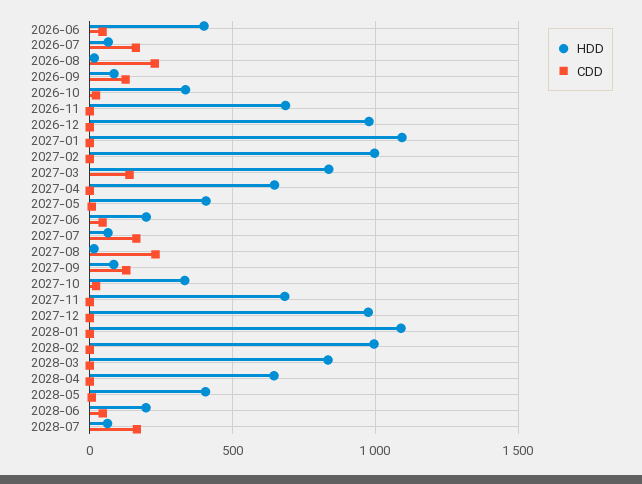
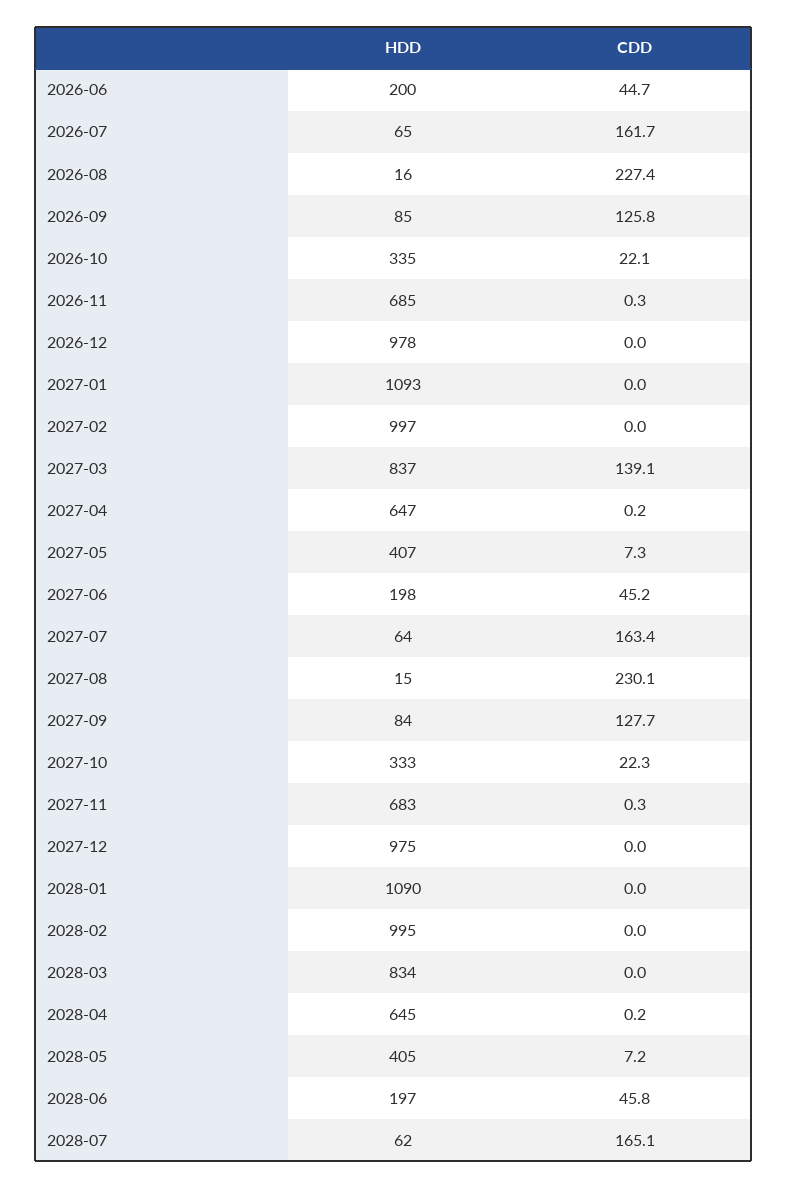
  {
    "HDD": {
-     "2026-06": 400,
+     "2026-06": 200,
      "2026-07": 65,
      "2026-08": 16,
      "2026-09": 85,
      "2026-10": 335,
      "2026-11": 685,
      "2026-12": 978,
      "2027-01": 1093,
      "2027-02": 997,
      "2027-03": 837,
      "2027-04": 647,
      "2027-05": 407,
      "2027-06": 198,
      "2027-07": 64,
      "2027-08": 15,
      "2027-09": 84,
      "2027-10": 333,
      "2027-11": 683,
      "2027-12": 975,
      "2028-01": 1090,
      "2028-02": 995,
      "2028-03": 834,
      "2028-04": 645,
      "2028-05": 405,
      "2028-06": 197,
      "2028-07": 62
    },
    "CDD": {
      "2026-06": 44.7,
      "2026-07": 161.7,
      "2026-08": 227.4,
      "2026-09": 125.8,
      "2026-10": 22.1,
      "2026-11": 0.3,
      "2026-12": 0,
      "2027-01": 0,
      "2027-02": 0,
      "2027-03": 139.1,
      "2027-04": 0.2,
      "2027-05": 7.3,
      "2027-06": 45.2,
      "2027-07": 163.4,
      "2027-08": 230.1,
      "2027-09": 127.7,
      "2027-10": 22.3,
      "2027-11": 0.3,
      "2027-12": 0,
      "2028-01": 0,
      "2028-02": 0,
      "2028-03": 0,
      "2028-04": 0.2,
      "2028-05": 7.2,
      "2028-06": 45.8,
      "2028-07": 165.1
    }
  }

